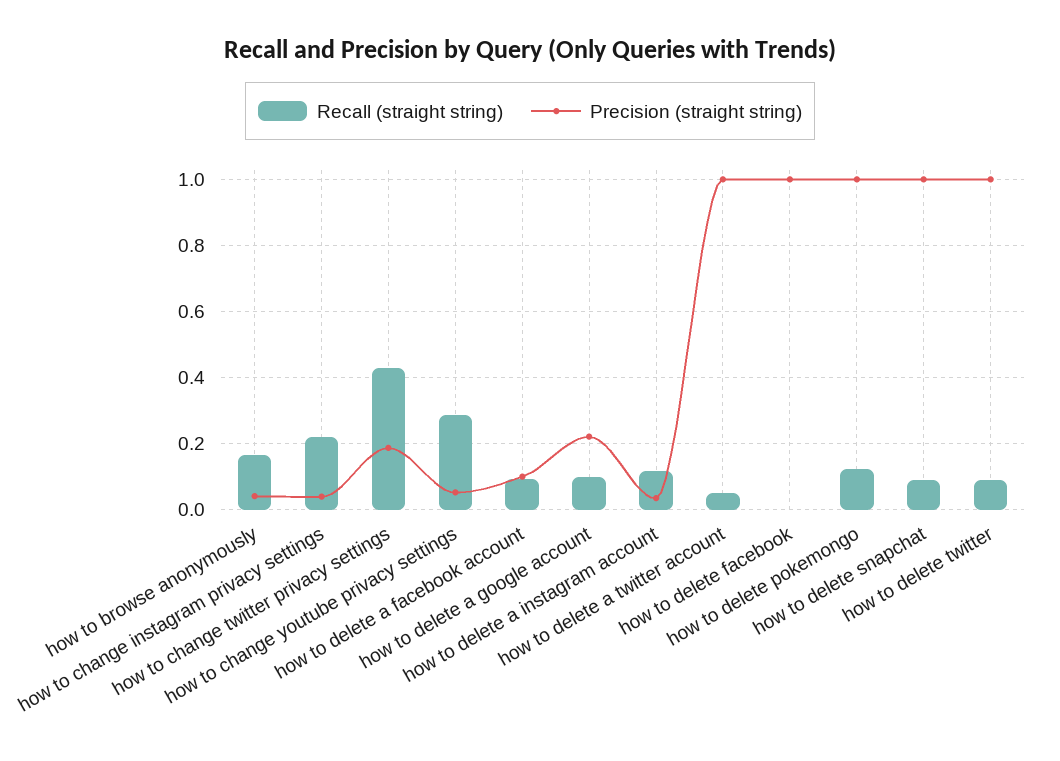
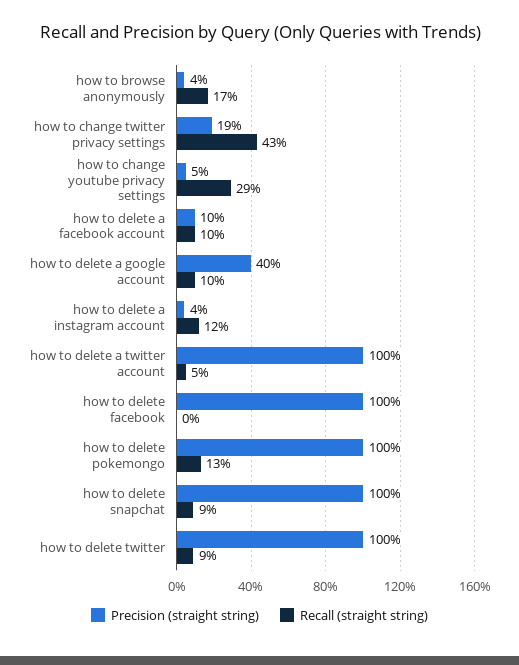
  {
    "Recall (straight string)": {
      "how to browse anonymously": 0.17,
-     "how to change instagram privacy settings": 0.22,
      "how to change twitter privacy settings": 0.43,
      "how to change youtube privacy settings": 0.29,
      "how to delete a facebook account": 0.1,
      "how to delete a google account": 0.1,
      "how to delete a instagram account": 0.12,
      "how to delete a twitter account": 0.05,
      "how to delete facebook": 0,
      "how to delete pokemongo": 0.13,
      "how to delete snapchat": 0.09,
      "how to delete twitter": 0.09
    },
    "Precision (straight string)": {
      "how to browse anonymously": 0.04,
-     "how to change instagram privacy settings": 0.04,
      "how to change twitter privacy settings": 0.19,
      "how to change youtube privacy settings": 0.05,
      "how to delete a facebook account": 0.1,
-     "how to delete a google account": 0.22,
+     "how to delete a google account": 0.4,
      "how to delete a instagram account": 0.04,
      "how to delete a twitter account": 1,
      "how to delete facebook": 1,
      "how to delete pokemongo": 1,
      "how to delete snapchat": 1,
      "how to delete twitter": 1
    }
  }

